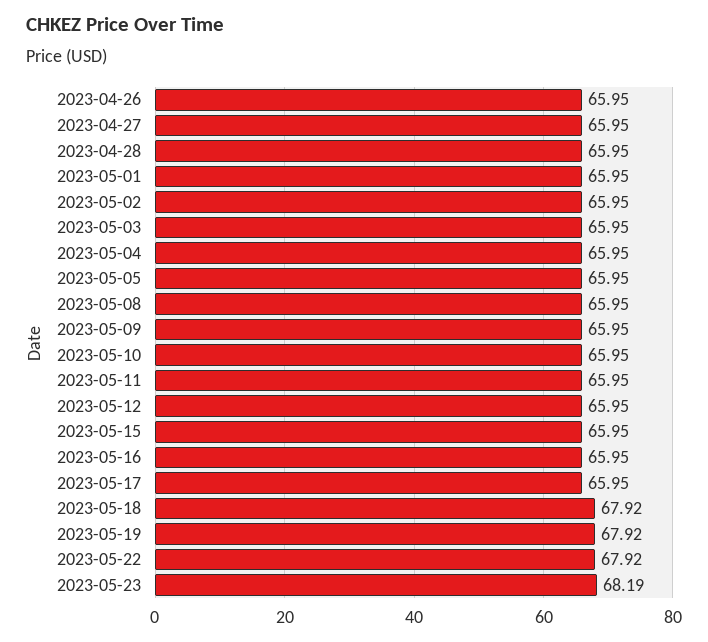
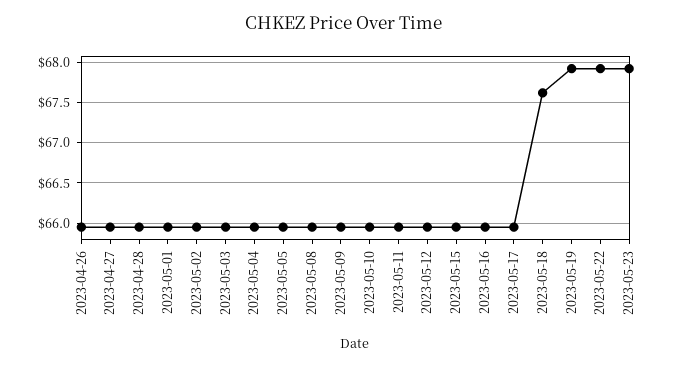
  {
    "2023-04-26": 65.95,
    "2023-04-27": 65.95,
    "2023-04-28": 65.95,
    "2023-05-01": 65.95,
    "2023-05-02": 65.95,
    "2023-05-03": 65.95,
    "2023-05-04": 65.95,
    "2023-05-05": 65.95,
    "2023-05-08": 65.95,
    "2023-05-09": 65.95,
    "2023-05-10": 65.95,
    "2023-05-11": 65.95,
    "2023-05-12": 65.95,
    "2023-05-15": 65.95,
    "2023-05-16": 65.95,
    "2023-05-17": 65.95,
-   "2023-05-18": 67.92,
+   "2023-05-18": 67.6,
    "2023-05-19": 67.92,
    "2023-05-22": 67.92,
-   "2023-05-23": 68.19
+   "2023-05-23": 67.9
  }

